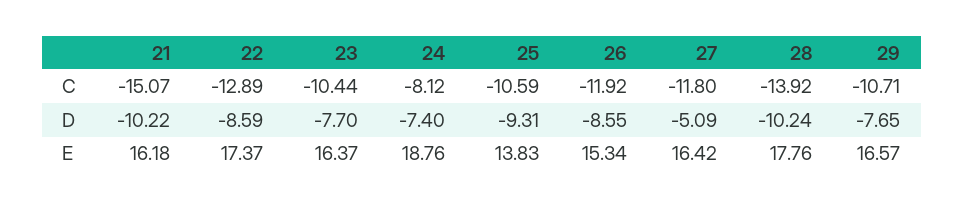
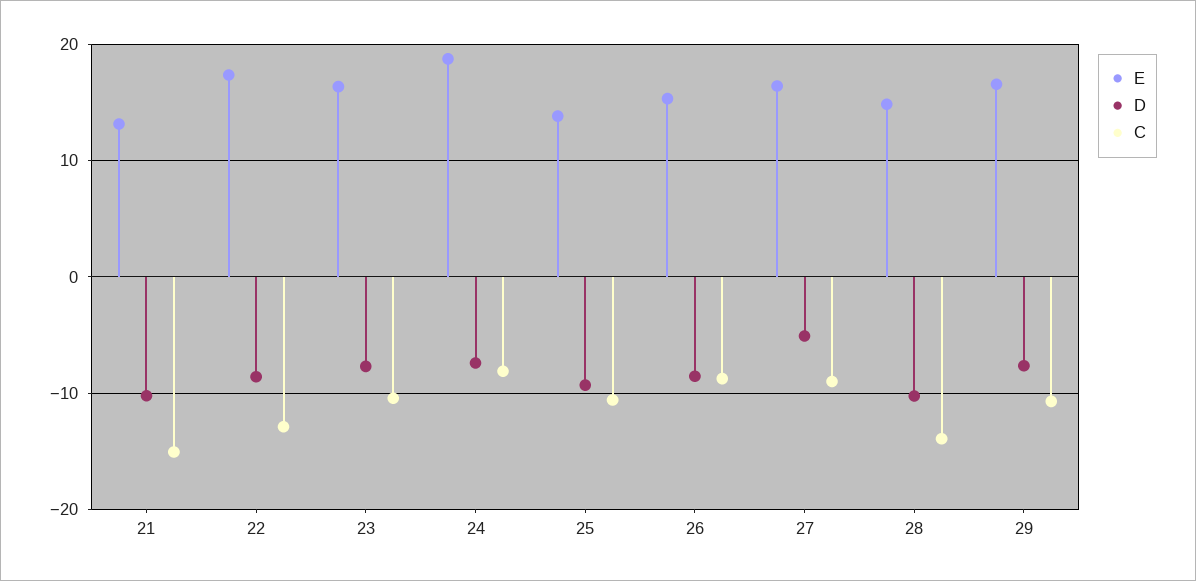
  {
    "C": {
      "21": -15.07,
      "22": -12.89,
      "23": -10.44,
      "24": -8.12,
      "25": -10.59,
-     "26": -11.92,
+     "26": -9,
-     "27": -11.8,
+     "27": -9,
      "28": -13.92,
      "29": -10.71
    },
    "D": {
      "21": -10.22,
      "22": -8.59,
      "23": -7.7,
      "24": -7.4,
      "25": -9.31,
      "26": -8.55,
      "27": -5.09,
      "28": -10.24,
      "29": -7.65
    },
    "E": {
-     "21": 16.18,
+     "21": 13,
      "22": 17.37,
      "23": 16.37,
      "24": 18.76,
      "25": 13.83,
      "26": 15.34,
      "27": 16.42,
-     "28": 17.76,
+     "28": 15,
      "29": 16.57
    }
  }

